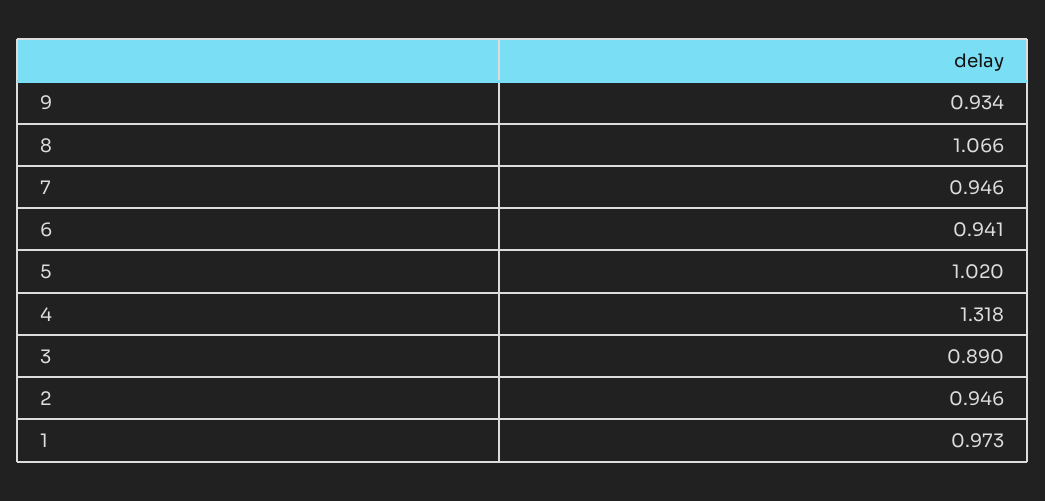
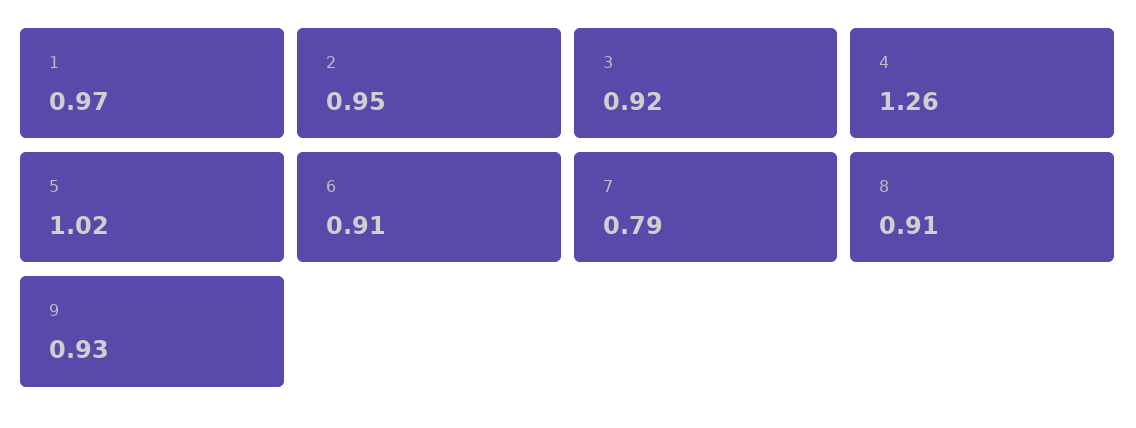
  {
    "9": 0.934,
-   "8": 1.066,
+   "8": 0.91,
-   "7": 0.946,
+   "7": 0.79,
-   "6": 0.941,
+   "6": 0.91,
    "5": 1.02,
-   "4": 1.318,
+   "4": 1.26,
-   "3": 0.89,
+   "3": 0.92,
    "2": 0.946,
    "1": 0.973
  }

